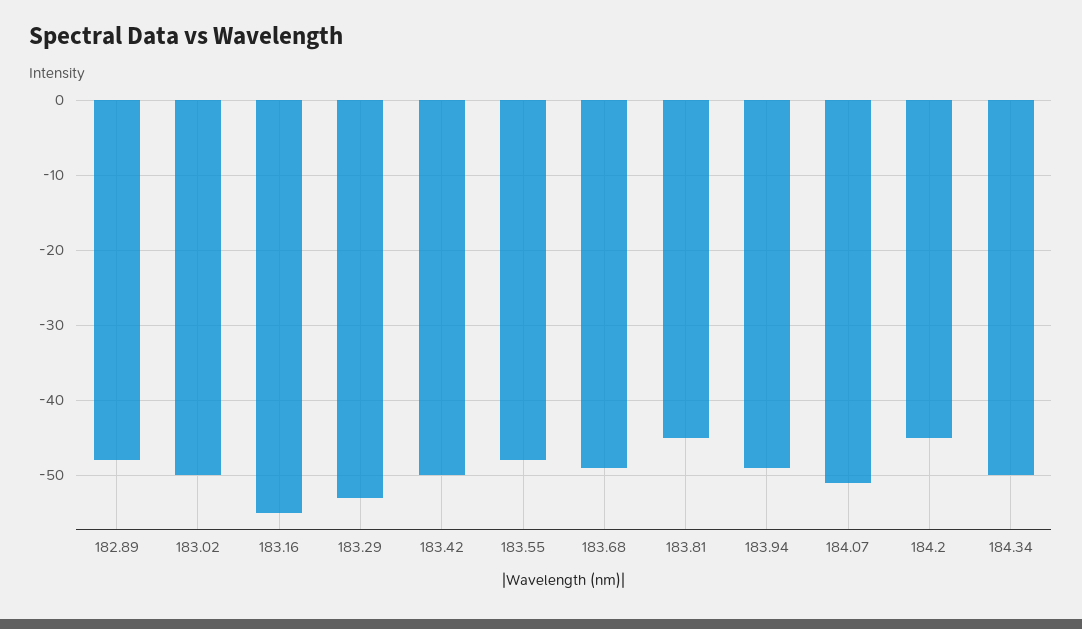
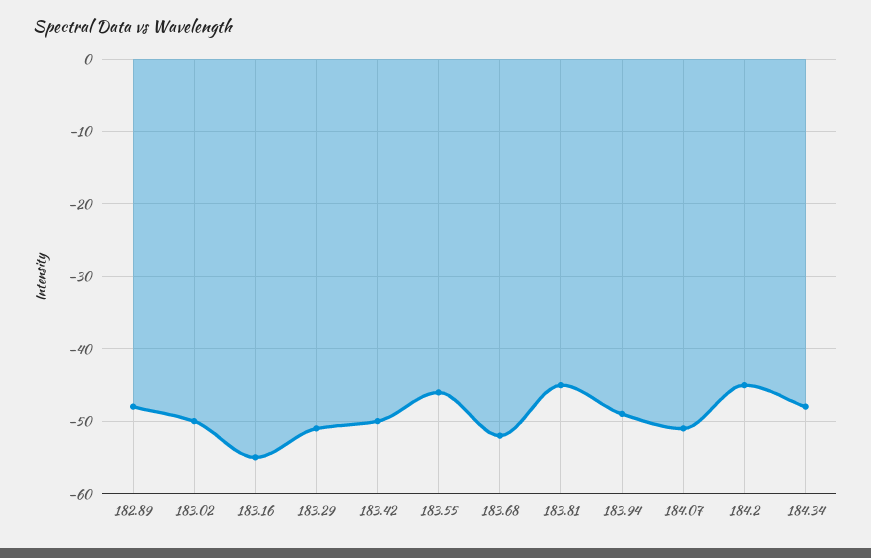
  {
    "182.89": -48,
    "183.02": -50,
    "183.16": -55,
-   "183.29": -53,
+   "183.29": -51,
    "183.42": -50,
-   "183.55": -48,
+   "183.55": -46,
-   "183.68": -49,
+   "183.68": -52,
    "183.81": -45,
    "183.94": -49,
    "184.07": -51,
    "184.2": -45,
-   "184.34": -50
+   "184.34": -48
  }

